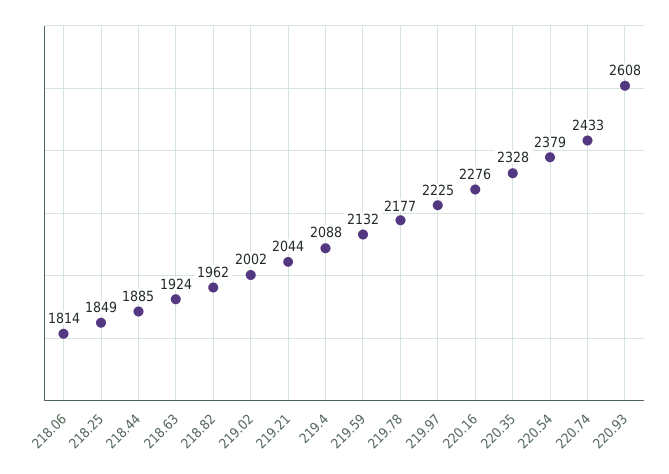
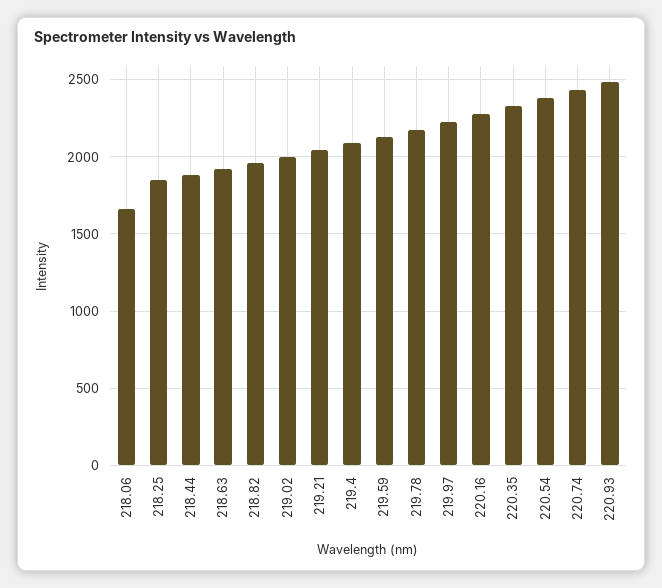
  {
-   "218.06": 1814,
+   "218.06": 1650,
    "218.25": 1849,
    "218.44": 1885,
    "218.63": 1924,
    "218.82": 1962,
    "219.02": 2002,
    "219.21": 2044,
    "219.4": 2088,
    "219.59": 2132,
    "219.78": 2177,
    "219.97": 2225,
    "220.16": 2276,
    "220.35": 2328,
    "220.54": 2379,
    "220.74": 2433,
-   "220.93": 2608
+   "220.93": 2500
  }

